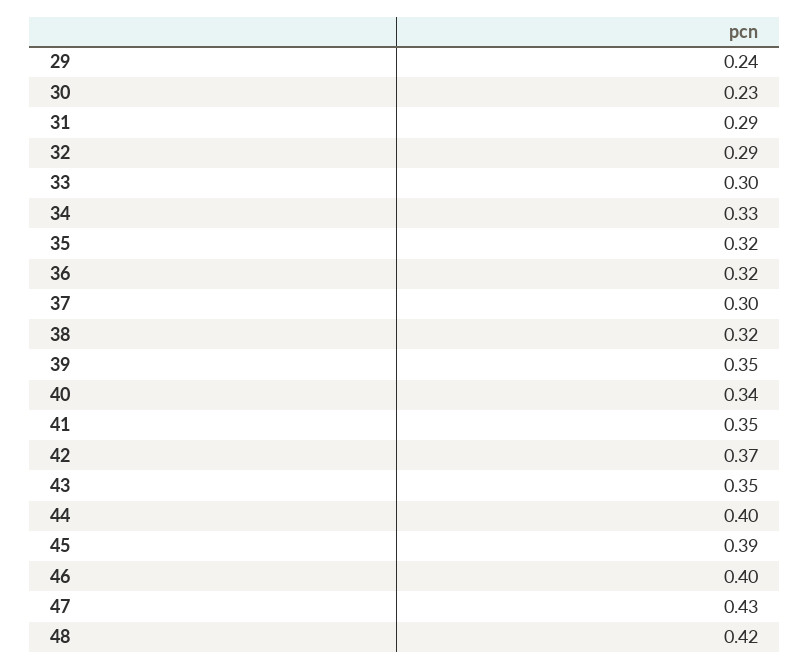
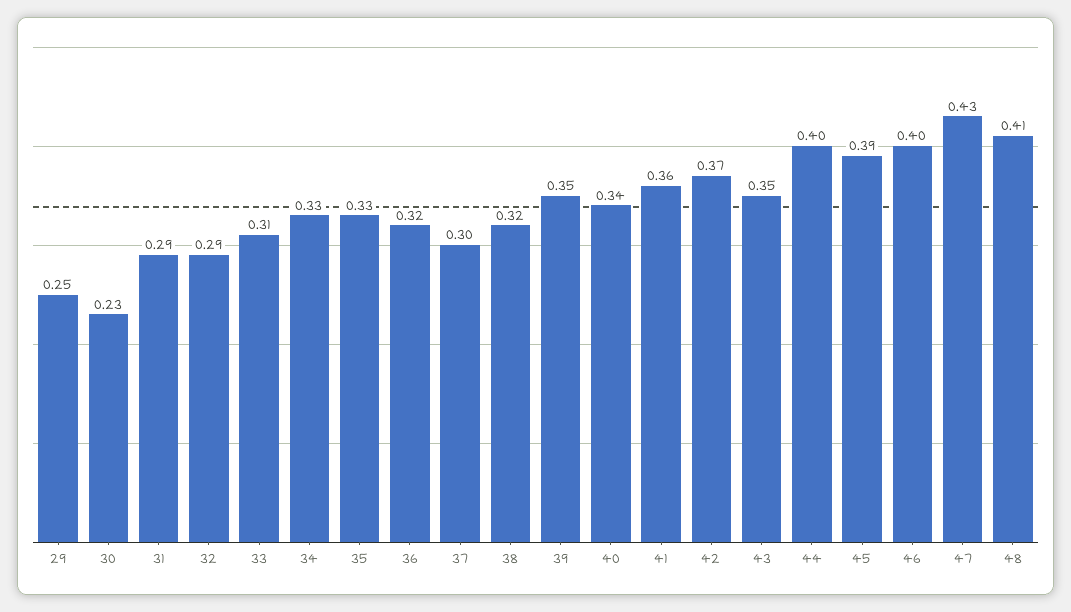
  {
-   "29": 0.24,
+   "29": 0.25,
    "30": 0.23,
    "31": 0.29,
    "32": 0.29,
-   "33": 0.3,
+   "33": 0.31,
    "34": 0.33,
-   "35": 0.32,
+   "35": 0.33,
    "36": 0.32,
    "37": 0.3,
    "38": 0.32,
    "39": 0.35,
    "40": 0.34,
-   "41": 0.35,
+   "41": 0.36,
    "42": 0.37,
    "43": 0.35,
    "44": 0.4,
    "45": 0.39,
    "46": 0.4,
    "47": 0.43,
-   "48": 0.42
+   "48": 0.41
  }

